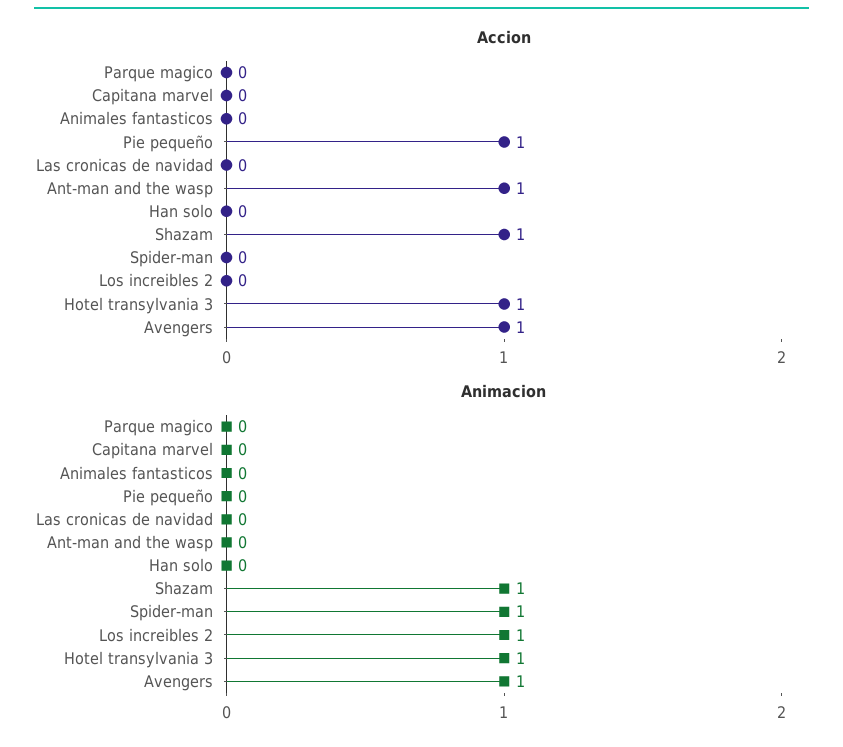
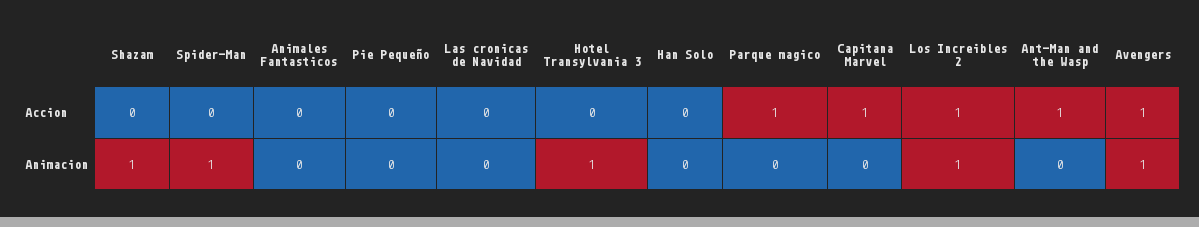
  {
    "Accion": {
-     "Parque magico": 0,
+     "Parque magico": 1,
-     "Capitana marvel": 0,
+     "Capitana marvel": 1,
      "Animales fantasticos": 0,
-     "Pie pequeño": 1,
+     "Pie pequeño": 0,
      "Las cronicas de navidad": 0,
      "Ant-man and the wasp": 1,
      "Han solo": 0,
-     "Shazam": 1,
+     "Shazam": 0,
      "Spider-man": 0,
-     "Los increibles 2": 0,
+     "Los increibles 2": 1,
-     "Hotel transylvania 3": 1,
+     "Hotel transylvania 3": 0,
      "Avengers": 1
    },
    "Animacion": {
      "Parque magico": 0,
      "Capitana marvel": 0,
      "Animales fantasticos": 0,
      "Pie pequeño": 0,
      "Las cronicas de navidad": 0,
      "Ant-man and the wasp": 0,
      "Han solo": 0,
      "Shazam": 1,
      "Spider-man": 1,
      "Los increibles 2": 1,
      "Hotel transylvania 3": 1,
      "Avengers": 1
    }
  }

